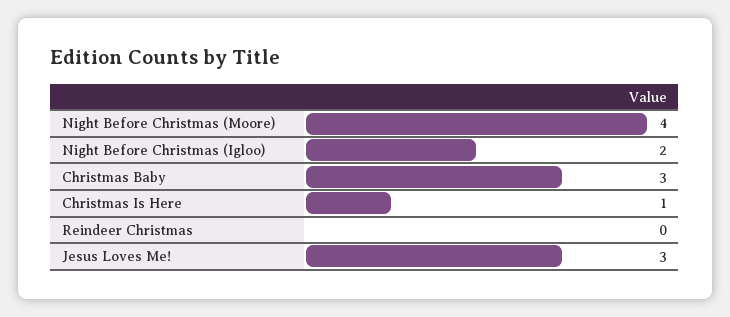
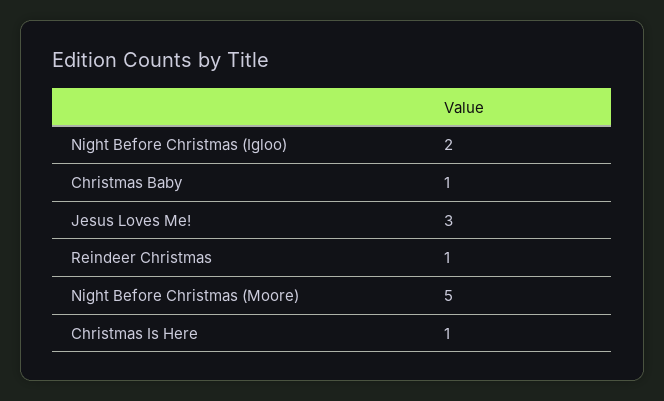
  {
-   "Night Before Christmas (Moore)": 4,
+   "Night Before Christmas (Moore)": 5,
    "Night Before Christmas (Igloo)": 2,
-   "Christmas Baby": 3,
+   "Christmas Baby": 1,
    "Christmas Is Here": 1,
-   "Reindeer Christmas": 0,
+   "Reindeer Christmas": 1,
    "Jesus Loves Me!": 3
  }

